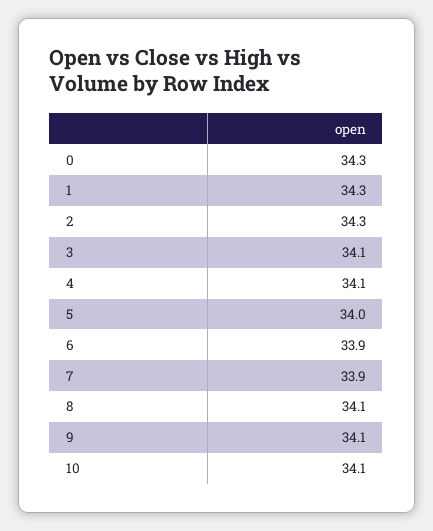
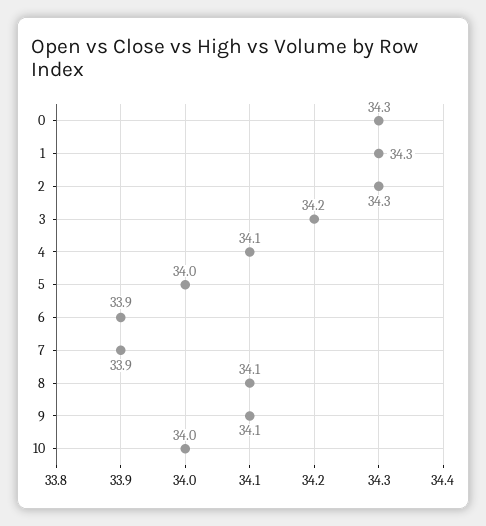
  {
    "0": 34.3,
    "1": 34.3,
    "2": 34.3,
-   "3": 34.1,
+   "3": 34.2,
    "4": 34.1,
    "5": 34,
    "6": 33.9,
    "7": 33.9,
    "8": 34.1,
    "9": 34.1,
-   "10": 34.1
+   "10": 34
  }

